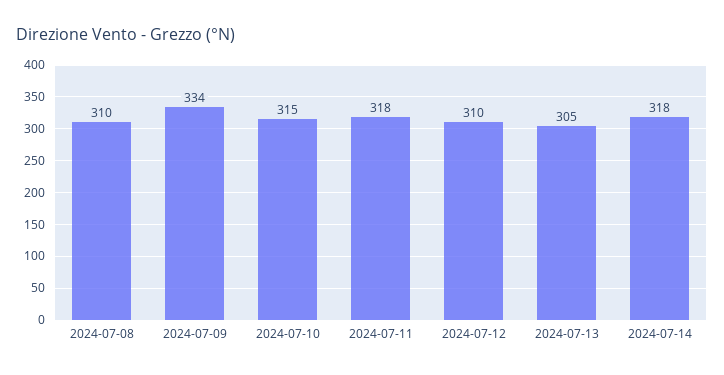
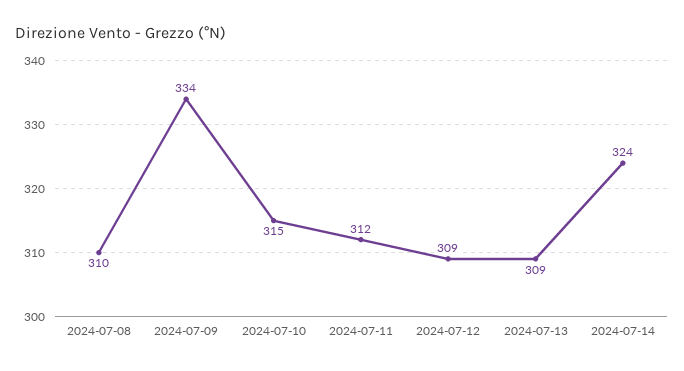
  {
    "2024-07-08": 310,
    "2024-07-09": 334,
    "2024-07-10": 315,
-   "2024-07-11": 318,
+   "2024-07-11": 312,
-   "2024-07-12": 310,
+   "2024-07-12": 309,
-   "2024-07-13": 305,
+   "2024-07-13": 309,
-   "2024-07-14": 318
+   "2024-07-14": 324
  }

